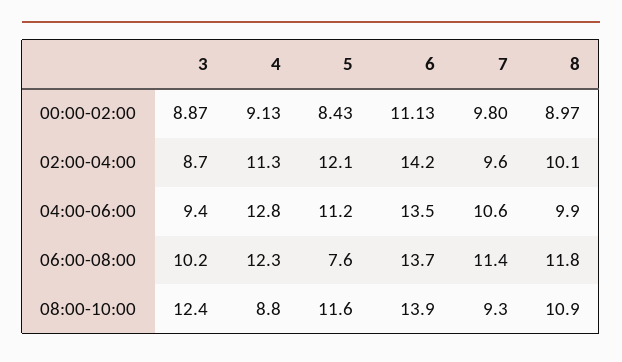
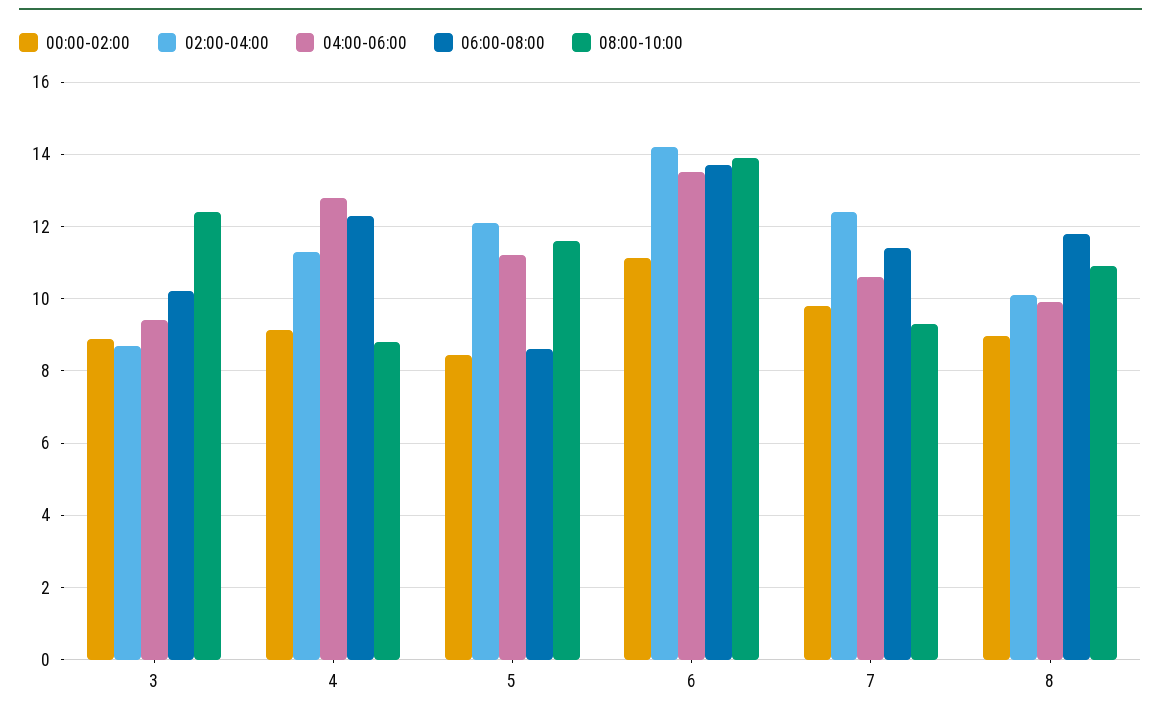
  {
    "00:00-02:00": {
      "3": 8.87,
      "4": 9.13,
      "5": 8.43,
      "6": 11.13,
      "7": 9.8,
      "8": 8.97
    },
    "02:00-04:00": {
      "3": 8.7,
      "4": 11.3,
      "5": 12.1,
      "6": 14.2,
-     "7": 9.6,
+     "7": 12.4,
      "8": 10.1
    },
    "04:00-06:00": {
      "3": 9.4,
      "4": 12.8,
      "5": 11.2,
      "6": 13.5,
      "7": 10.6,
      "8": 9.9
    },
    "06:00-08:00": {
      "3": 10.2,
      "4": 12.3,
-     "5": 7.6,
+     "5": 8.6,
      "6": 13.7,
      "7": 11.4,
      "8": 11.8
    },
    "08:00-10:00": {
      "3": 12.4,
      "4": 8.8,
      "5": 11.6,
      "6": 13.9,
      "7": 9.3,
      "8": 10.9
    }
  }

